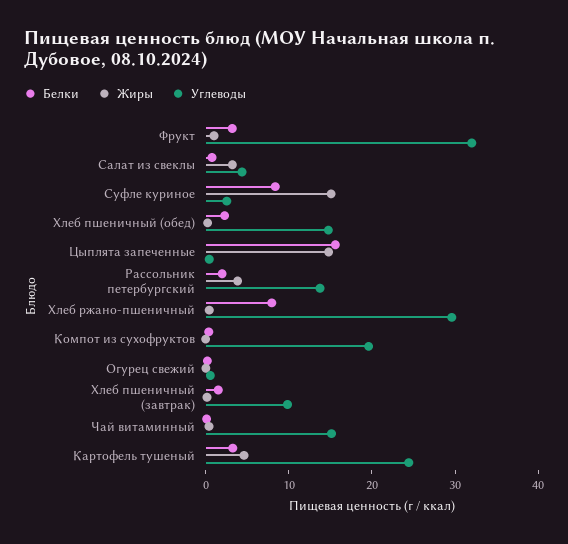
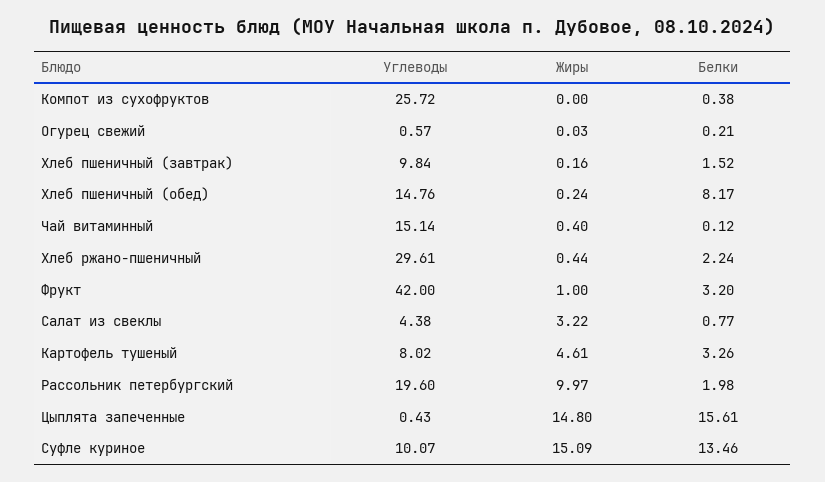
  {
    "Белки": {
      "Фрукт": 3.2,
      "Салат из свеклы": 0.77,
-     "Суфле куриное": 8,
+     "Суфле куриное": 13.46,
-     "Хлеб пшеничный (обед)": 2,
+     "Хлеб пшеничный (обед)": 8.17,
      "Цыплята запеченные": 15.61,
      "Рассольник петербургский": 1.98,
-     "Хлеб ржано-пшеничный": 8,
+     "Хлеб ржано-пшеничный": 2.24,
      "Компот из сухофруктов": 0.38,
      "Огурец свежий": 0.21,
      "Хлеб пшеничный (завтрак)": 1.52,
      "Чай витаминный": 0.12,
      "Картофель тушеный": 3.26
    },
    "Жиры": {
      "Фрукт": 1,
      "Салат из свеклы": 3.22,
      "Суфле куриное": 15.09,
      "Хлеб пшеничный (обед)": 0.24,
      "Цыплята запеченные": 14.8,
-     "Рассольник петербургский": 4,
+     "Рассольник петербургский": 9.97,
      "Хлеб ржано-пшеничный": 0.44,
      "Компот из сухофруктов": 0,
      "Огурец свежий": 0.03,
      "Хлеб пшеничный (завтрак)": 0.16,
      "Чай витаминный": 0.4,
      "Картофель тушеный": 4.61
    },
    "Углеводы": {
-     "Фрукт": 32,
+     "Фрукт": 42,
      "Салат из свеклы": 4.38,
-     "Суфле куриное": 2,
+     "Суфле куриное": 10.07,
      "Хлеб пшеничный (обед)": 14.76,
      "Цыплята запеченные": 0.43,
-     "Рассольник петербургский": 14,
+     "Рассольник петербургский": 19.6,
      "Хлеб ржано-пшеничный": 29.61,
-     "Компот из сухофруктов": 20,
+     "Компот из сухофруктов": 25.72,
      "Огурец свежий": 0.57,
      "Хлеб пшеничный (завтрак)": 9.84,
      "Чай витаминный": 15.14,
-     "Картофель тушеный": 24
+     "Картофель тушеный": 8.02
    }
  }

